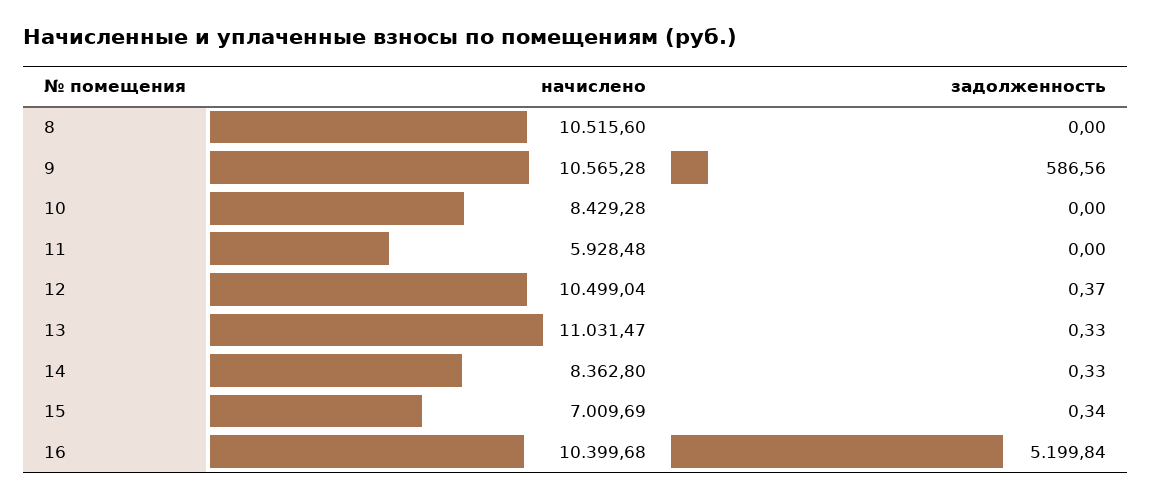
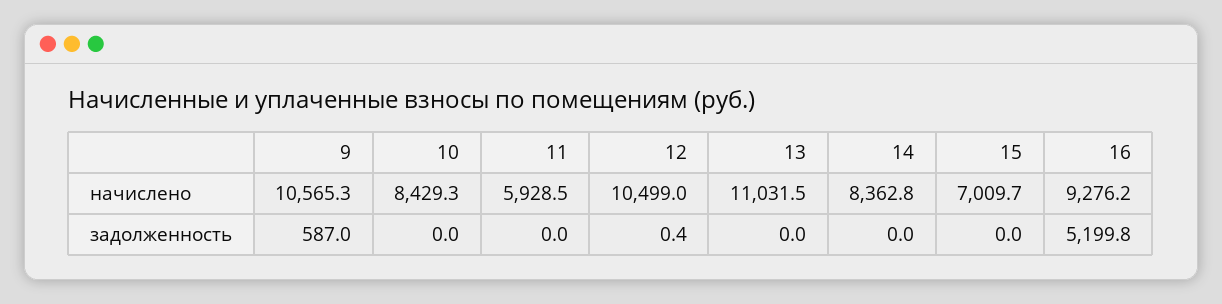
  {
    "начислено": {
-     "8": 10515.6,
      "9": 10565.28,
      "10": 8429.28,
      "11": 5928.48,
      "12": 10499.04,
      "13": 11031.47,
      "14": 8362.8,
      "15": 7009.69,
-     "16": 10399.68
+     "16": 9276.2
    },
    "задолженность": {
-     "8": 0,
-     "9": 586.56,
+     "9": 587,
      "10": 0,
      "11": 0,
      "12": 0.37,
-     "13": 0.33,
+     "13": 0,
-     "14": 0.33,
+     "14": 0,
-     "15": 0.34,
+     "15": 0,
      "16": 5199.84
    }
  }

